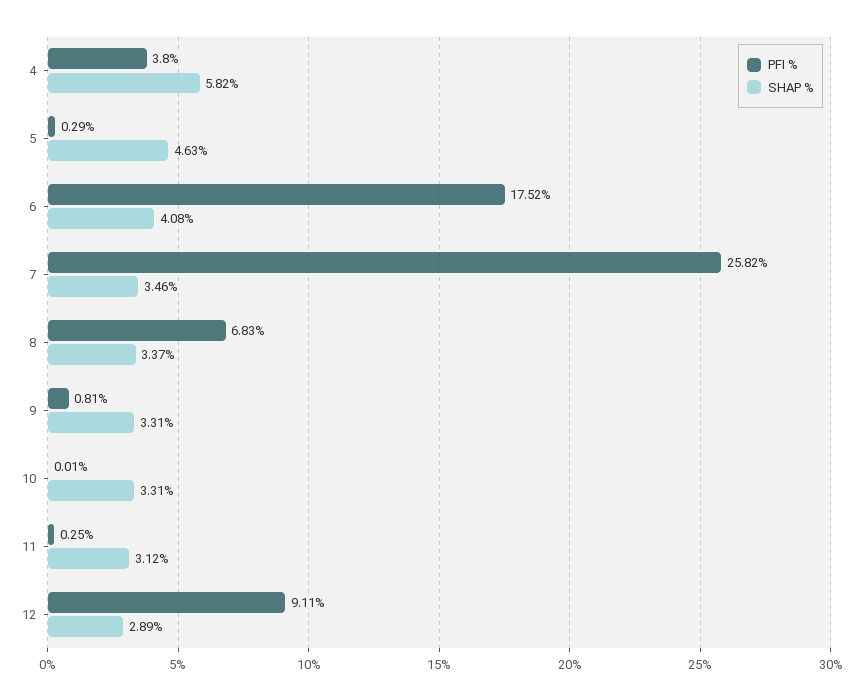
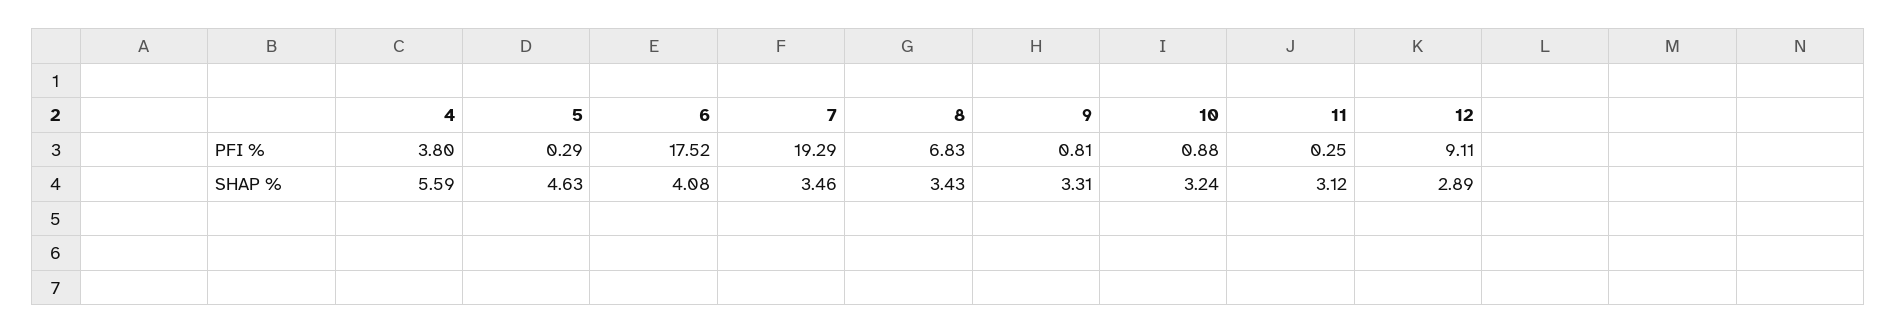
  {
    "PFI %": {
      "4": 3.8,
      "5": 0.29,
      "6": 17.52,
-     "7": 25.82,
+     "7": 19.29,
      "8": 6.83,
      "9": 0.81,
-     "10": 0.01,
+     "10": 0.88,
      "11": 0.25,
      "12": 9.11
    },
    "SHAP %": {
-     "4": 5.82,
+     "4": 5.59,
      "5": 4.63,
      "6": 4.08,
      "7": 3.46,
-     "8": 3.37,
+     "8": 3.43,
      "9": 3.31,
-     "10": 3.31,
+     "10": 3.24,
      "11": 3.12,
      "12": 2.89
    }
  }

